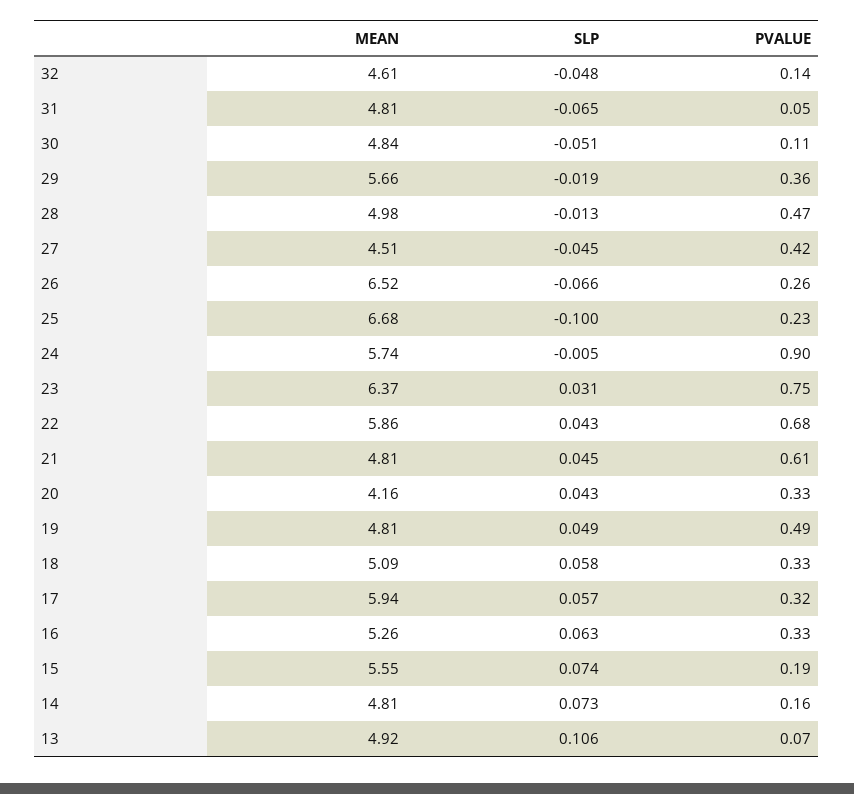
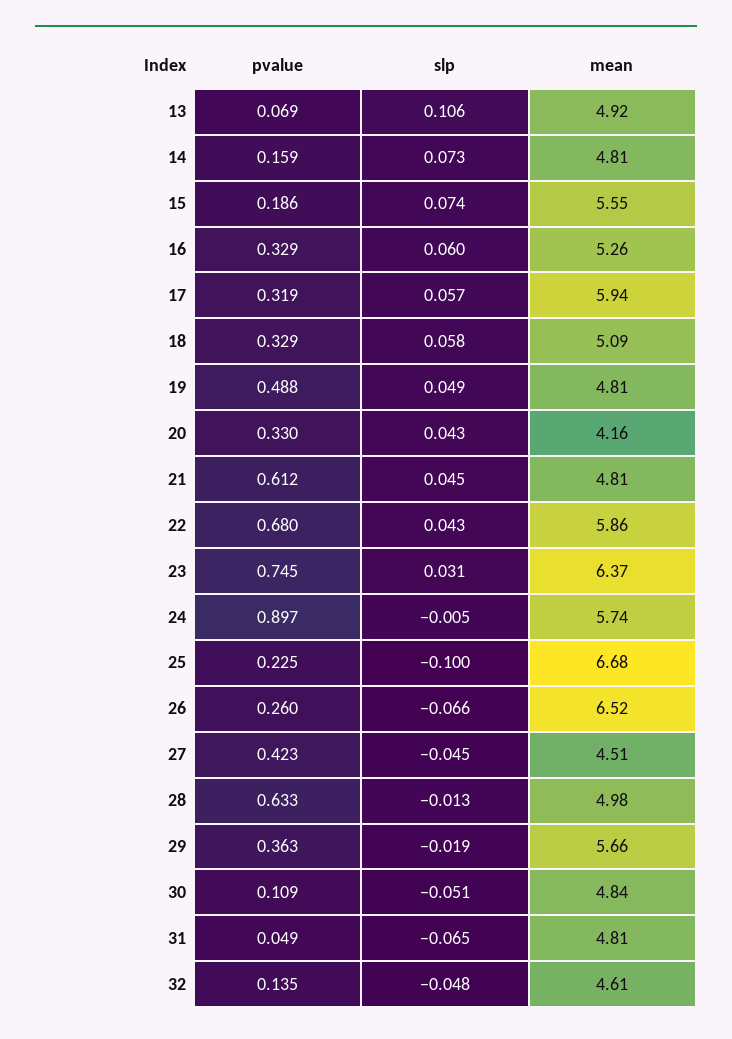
  {
    "MEAN": {
      "32": 4.61,
      "31": 4.81,
      "30": 4.84,
      "29": 5.66,
      "28": 4.98,
      "27": 4.51,
      "26": 6.52,
      "25": 6.68,
      "24": 5.74,
      "23": 6.37,
      "22": 5.86,
      "21": 4.81,
      "20": 4.16,
      "19": 4.81,
      "18": 5.09,
      "17": 5.94,
      "16": 5.26,
      "15": 5.55,
      "14": 4.81,
      "13": 4.92
    },
    "SLP": {
      "32": -0.048,
      "31": -0.065,
      "30": -0.051,
      "29": -0.019,
      "28": -0.013,
      "27": -0.045,
      "26": -0.066,
      "25": -0.1,
      "24": -0.005,
      "23": 0.031,
      "22": 0.043,
      "21": 0.045,
      "20": 0.043,
      "19": 0.049,
      "18": 0.058,
      "17": 0.057,
-     "16": 0.063,
+     "16": 0.06,
      "15": 0.074,
      "14": 0.073,
      "13": 0.106
    },
    "PVALUE": {
      "32": 0.135,
      "31": 0.049,
      "30": 0.109,
      "29": 0.363,
-     "28": 0.47,
+     "28": 0.633,
      "27": 0.423,
      "26": 0.26,
      "25": 0.225,
      "24": 0.897,
      "23": 0.745,
      "22": 0.68,
      "21": 0.612,
      "20": 0.33,
      "19": 0.488,
      "18": 0.329,
      "17": 0.319,
      "16": 0.329,
      "15": 0.186,
      "14": 0.159,
      "13": 0.069
    }
  }

